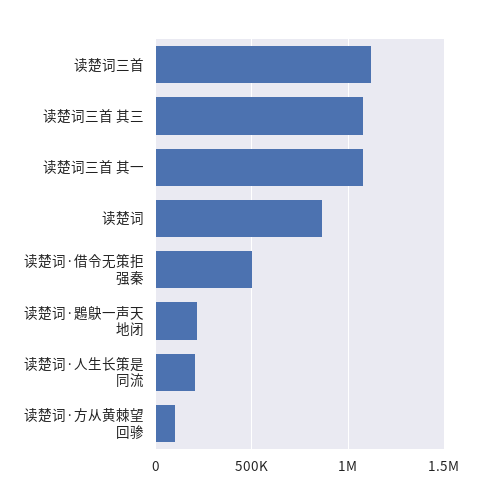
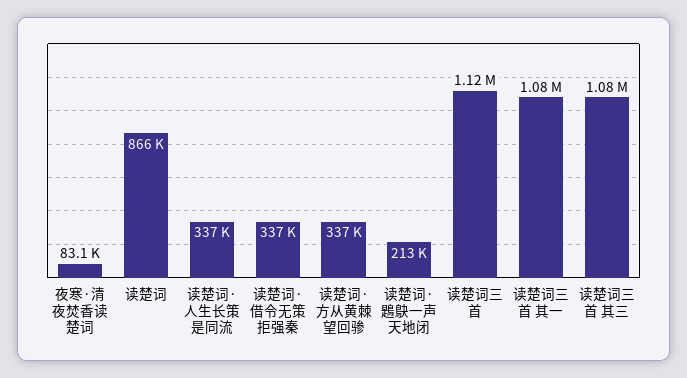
  {
    "读楚词三首": 1120000,
    "读楚词三首 其三": 1080000,
    "读楚词三首 其一": 1080000,
    "读楚词": 866000,
-   "读楚词·借令无策拒强秦": 500000,
+   "读楚词·借令无策拒强秦": 337000,
    "读楚词·鶗鴃一声天地闭": 213000,
-   "读楚词·人生长策是同流": 200000,
+   "读楚词·人生长策是同流": 337000,
-   "读楚词·方从黄棘望回骖": 100000
+   "读楚词·方从黄棘望回骖": 337000,
+   "夜寒·清夜焚香读楚词": 83100
  }

